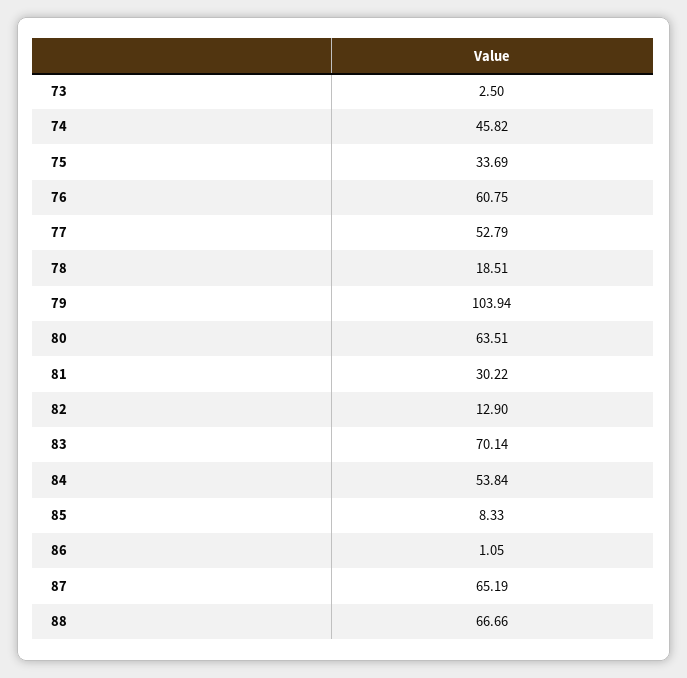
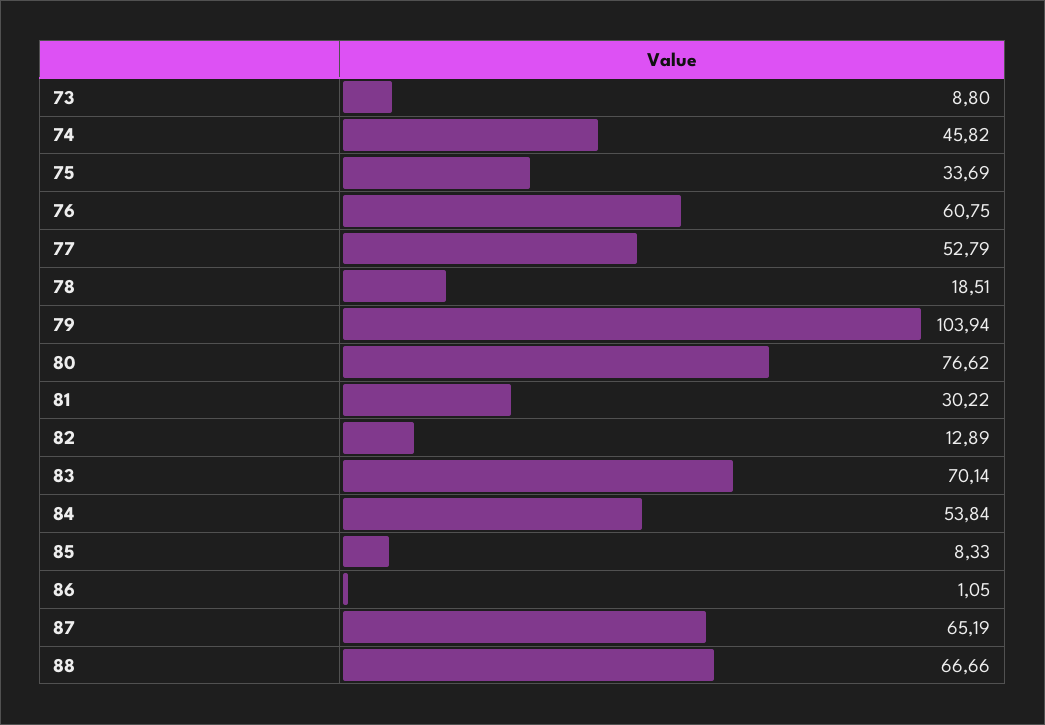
  {
-   "73": 2.5,
+   "73": 8.8,
    "74": 45.82,
    "75": 33.69,
    "76": 60.75,
    "77": 52.79,
    "78": 18.51,
    "79": 103.94,
-   "80": 63.51,
+   "80": 76.62,
    "81": 30.22,
-   "82": 12.9,
+   "82": 12.89,
    "83": 70.14,
    "84": 53.84,
    "85": 8.33,
    "86": 1.05,
    "87": 65.19,
    "88": 66.66
  }

